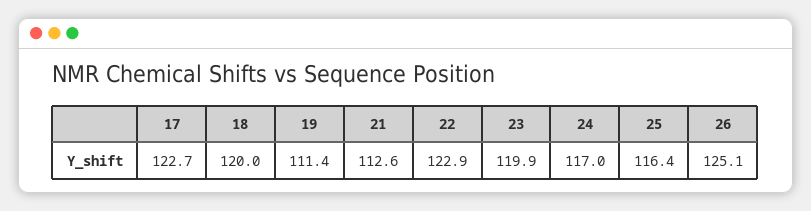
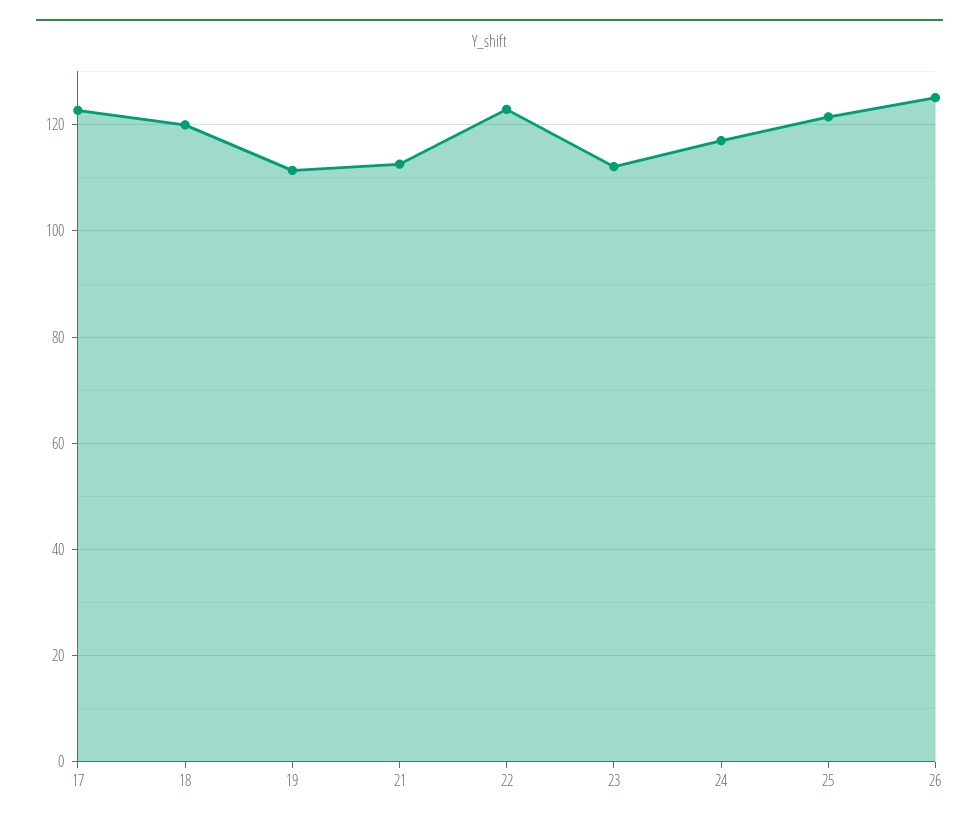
  {
    "17": 122.7,
    "18": 120,
    "19": 111.4,
    "21": 112.6,
    "22": 122.9,
-   "23": 119.9,
+   "23": 112,
    "24": 117,
-   "25": 116.4,
+   "25": 122,
    "26": 125.1
  }

